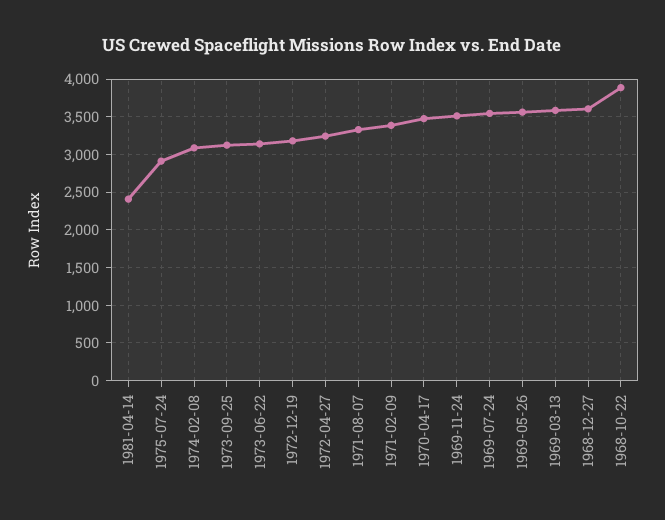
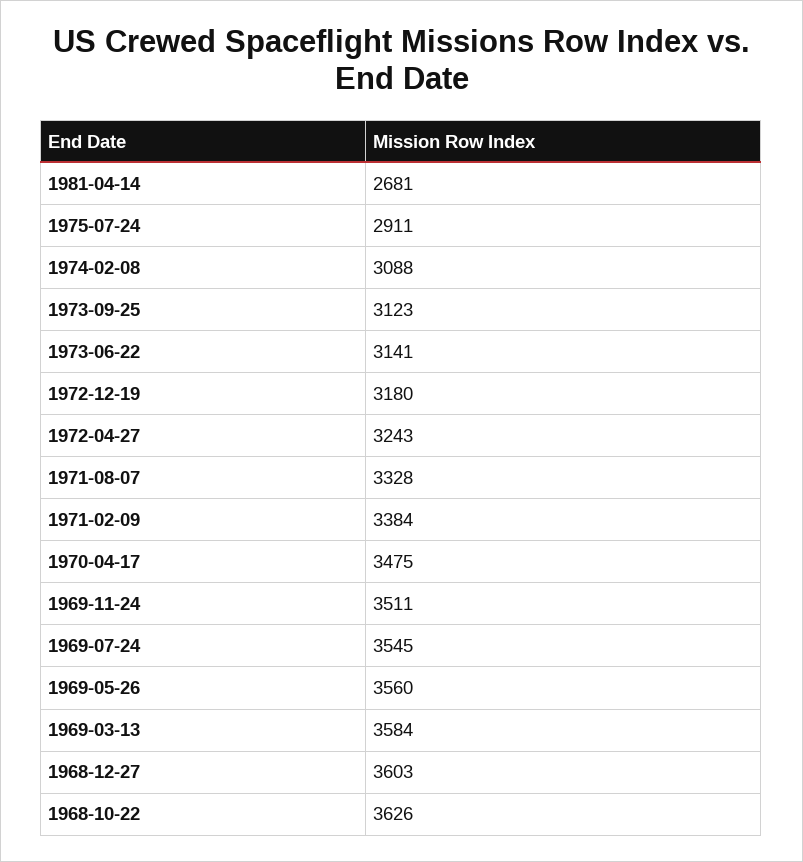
  {
-   "1981-04-14": 2400,
+   "1981-04-14": 2681,
    "1975-07-24": 2911,
    "1974-02-08": 3088,
    "1973-09-25": 3123,
    "1973-06-22": 3141,
    "1972-12-19": 3180,
    "1972-04-27": 3243,
    "1971-08-07": 3328,
    "1971-02-09": 3384,
    "1970-04-17": 3475,
    "1969-11-24": 3511,
    "1969-07-24": 3545,
    "1969-05-26": 3560,
    "1969-03-13": 3584,
    "1968-12-27": 3603,
-   "1968-10-22": 3900
+   "1968-10-22": 3626
  }

